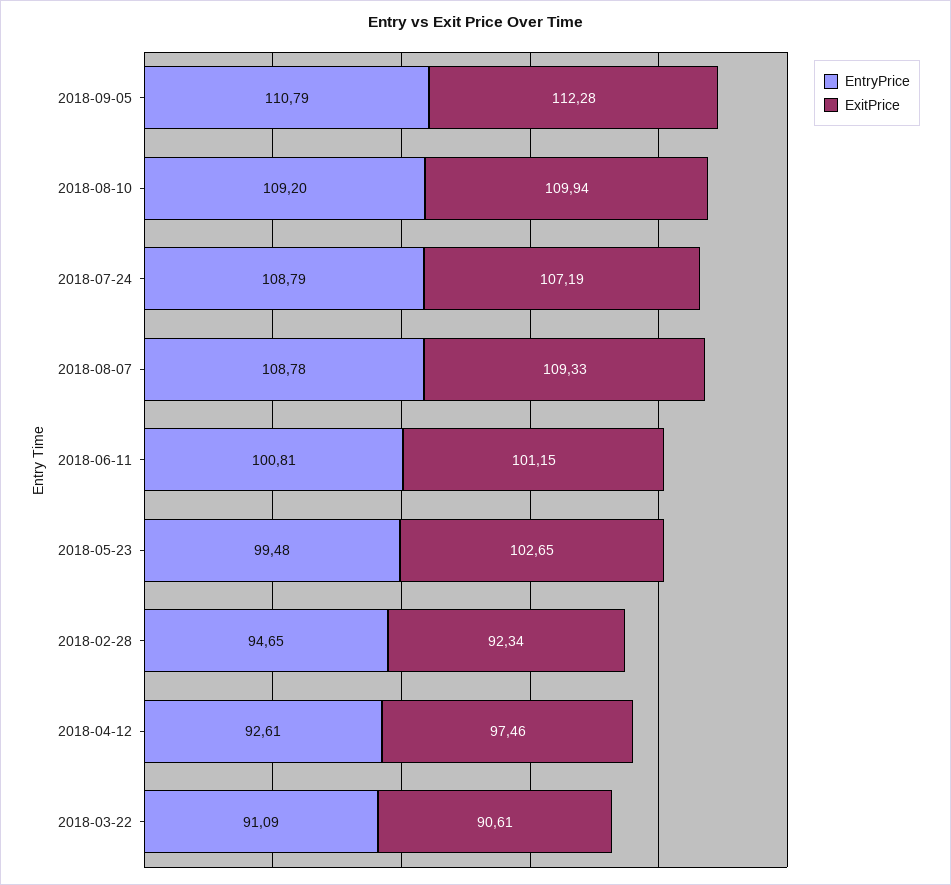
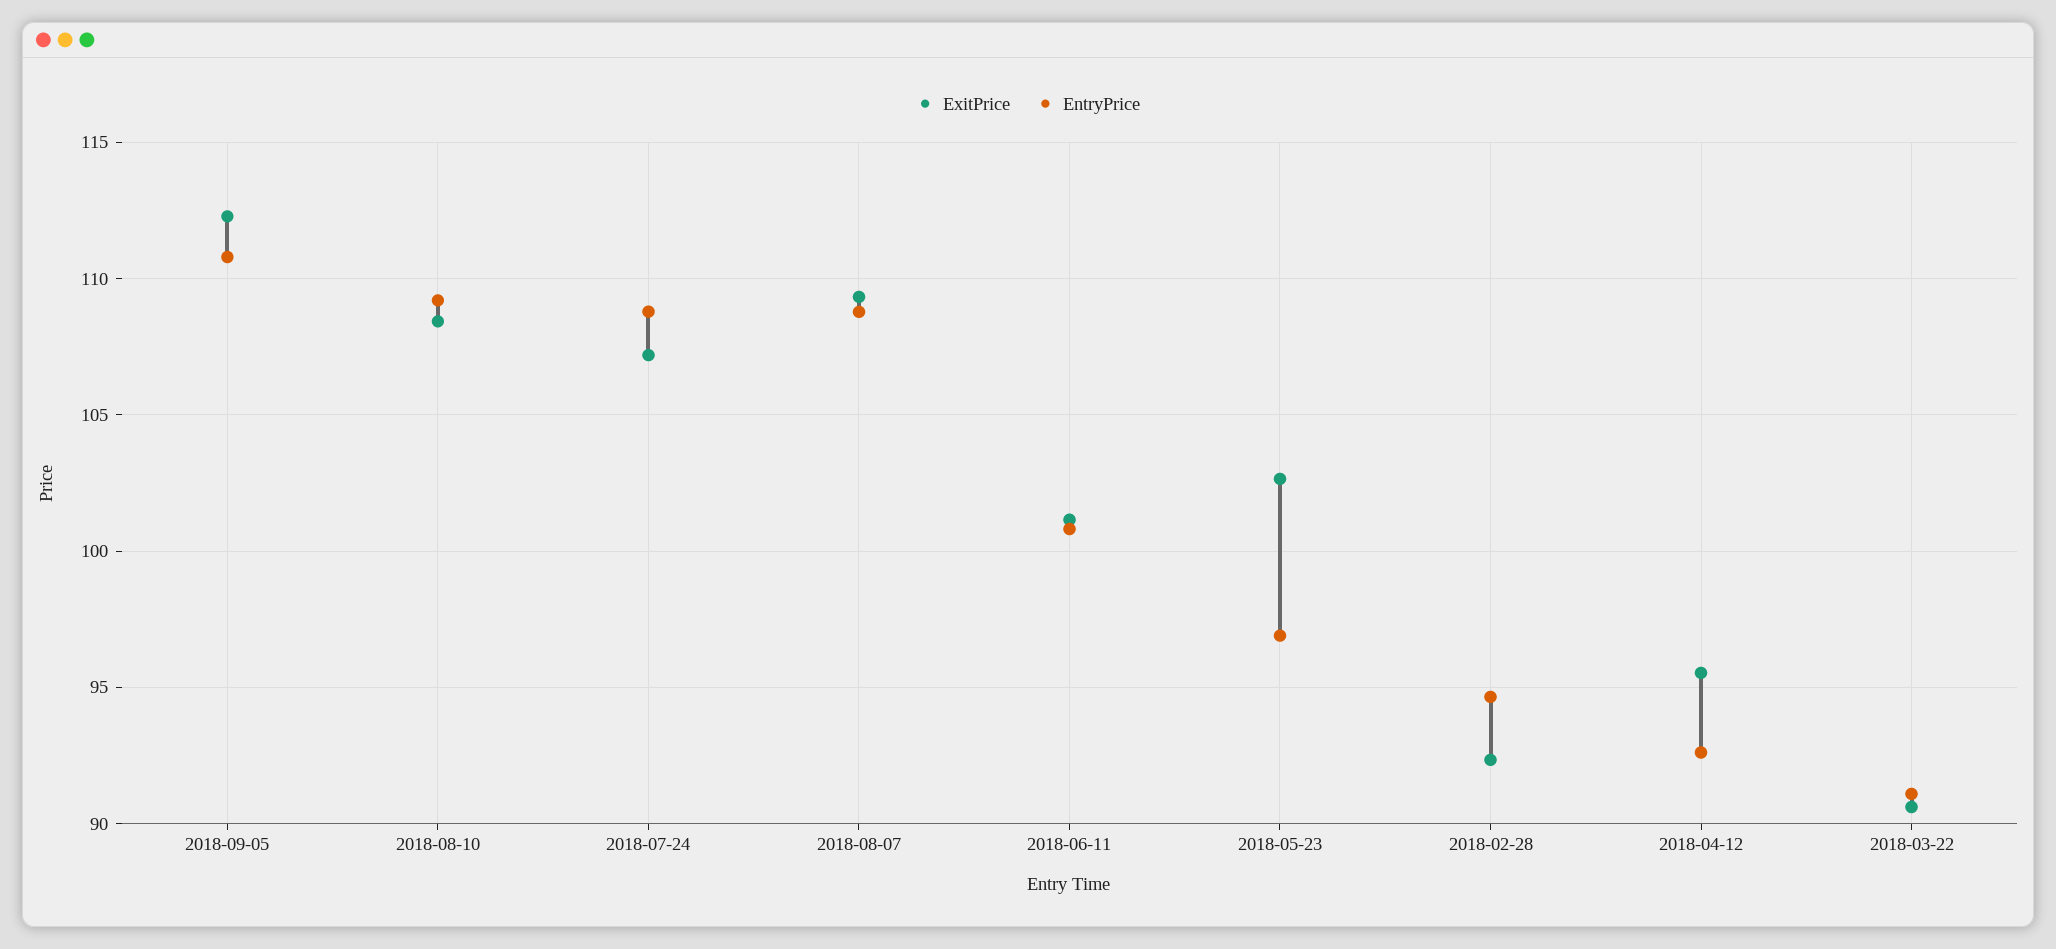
  {
    "EntryPrice": {
      "2018-09-05": 110.79,
      "2018-08-10": 109.2,
      "2018-07-24": 108.79,
      "2018-08-07": 108.78,
      "2018-06-11": 100.81,
-     "2018-05-23": 99.48,
+     "2018-05-23": 97,
      "2018-02-28": 94.65,
      "2018-04-12": 92.61,
      "2018-03-22": 91.09
    },
    "ExitPrice": {
      "2018-09-05": 112.28,
-     "2018-08-10": 109.94,
+     "2018-08-10": 108.5,
      "2018-07-24": 107.19,
      "2018-08-07": 109.33,
      "2018-06-11": 101.15,
      "2018-05-23": 102.65,
      "2018-02-28": 92.34,
-     "2018-04-12": 97.46,
+     "2018-04-12": 95.5,
      "2018-03-22": 90.61
    }
  }

